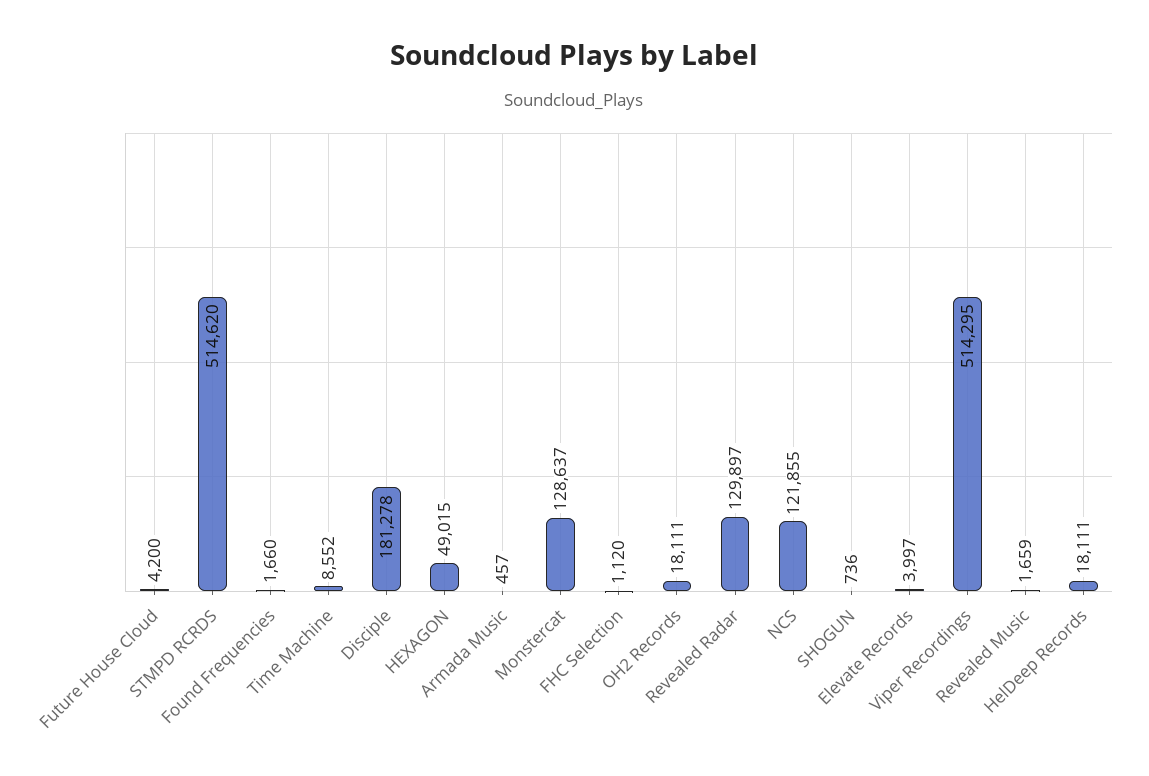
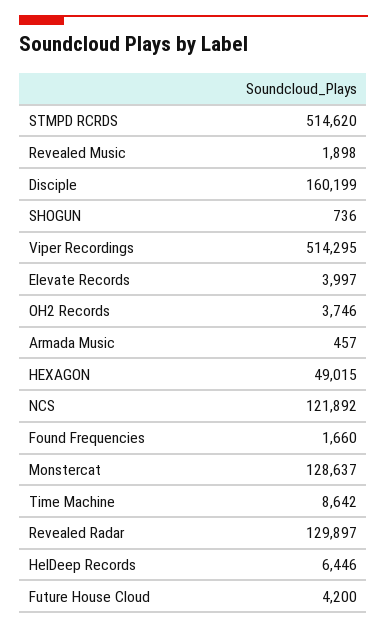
  {
    "Future House Cloud": 4200,
    "STMPD RCRDS": 514620,
    "Found Frequencies": 1660,
-   "Time Machine": 8552,
+   "Time Machine": 8642,
-   "Disciple": 181278,
+   "Disciple": 160199,
    "HEXAGON": 49015,
    "Armada Music": 457,
    "Monstercat": 128637,
-   "FHC Selection": 1120,
-   "OH2 Records": 18111,
+   "OH2 Records": 3746,
    "Revealed Radar": 129897,
-   "NCS": 121855,
+   "NCS": 121892,
    "SHOGUN": 736,
    "Elevate Records": 3997,
    "Viper Recordings": 514295,
-   "Revealed Music": 1659,
+   "Revealed Music": 1898,
-   "HelDeep Records": 18111
+   "HelDeep Records": 6446
  }

